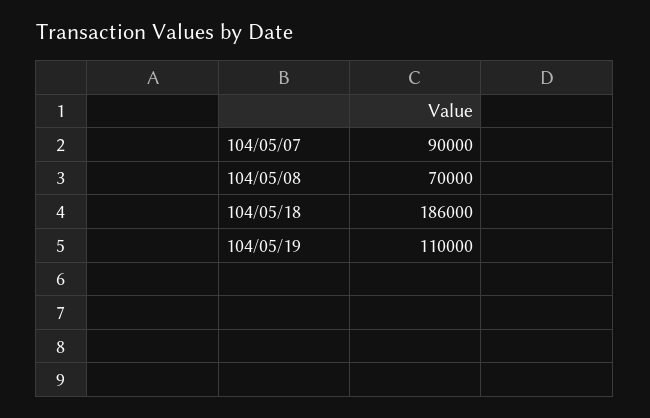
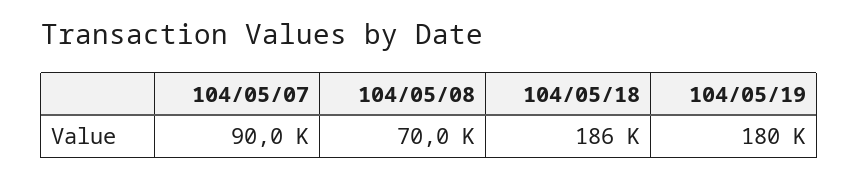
  {
    "104/05/07": 90000,
    "104/05/08": 70000,
    "104/05/18": 186000,
-   "104/05/19": 110000
+   "104/05/19": 180000
  }

